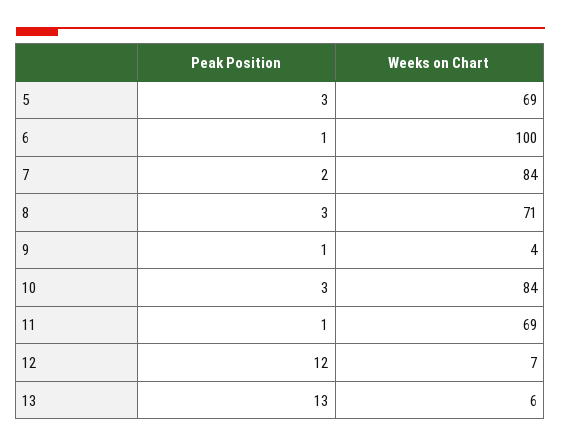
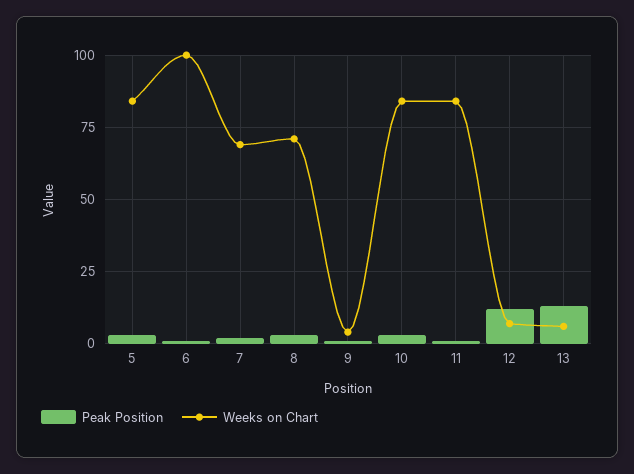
  {
    "Peak Position": {
      "5": 3,
      "6": 1,
      "7": 2,
      "8": 3,
      "9": 1,
      "10": 3,
      "11": 1,
      "12": 12,
      "13": 13
    },
    "Weeks on Chart": {
-     "5": 69,
+     "5": 85,
      "6": 100,
-     "7": 84,
+     "7": 70,
      "8": 71,
      "9": 4,
      "10": 84,
-     "11": 69,
+     "11": 85,
      "12": 7,
      "13": 6
    }
  }

